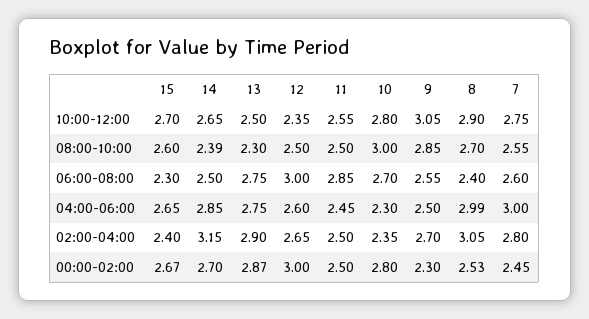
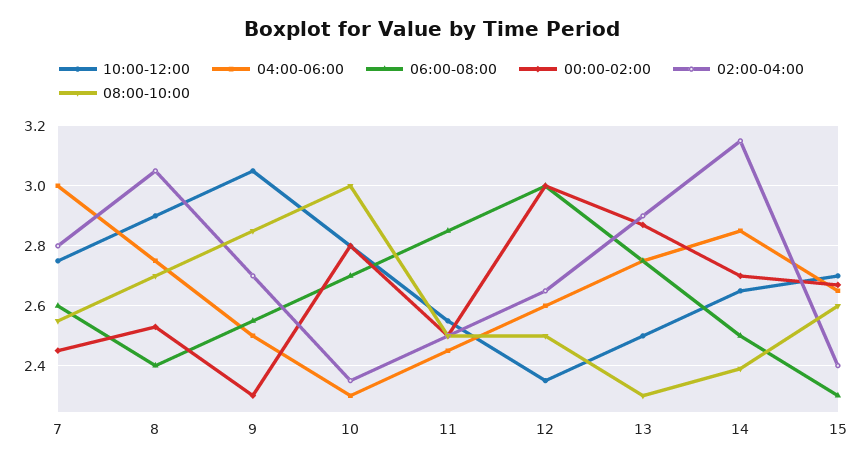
  {
    "10:00-12:00": {
      "15": 2.7,
      "14": 2.65,
      "13": 2.5,
      "12": 2.35,
      "11": 2.55,
      "10": 2.8,
      "9": 3.05,
      "8": 2.9,
      "7": 2.75
    },
    "08:00-10:00": {
      "15": 2.6,
      "14": 2.39,
      "13": 2.3,
      "12": 2.5,
      "11": 2.5,
      "10": 3,
      "9": 2.85,
      "8": 2.7,
      "7": 2.55
    },
    "06:00-08:00": {
      "15": 2.3,
      "14": 2.5,
      "13": 2.75,
      "12": 3,
      "11": 2.85,
      "10": 2.7,
      "9": 2.55,
      "8": 2.4,
      "7": 2.6
    },
    "04:00-06:00": {
      "15": 2.65,
      "14": 2.85,
      "13": 2.75,
      "12": 2.6,
      "11": 2.45,
      "10": 2.3,
      "9": 2.5,
-     "8": 2.99,
+     "8": 2.75,
      "7": 3
    },
    "02:00-04:00": {
      "15": 2.4,
      "14": 3.15,
      "13": 2.9,
      "12": 2.65,
      "11": 2.5,
      "10": 2.35,
      "9": 2.7,
      "8": 3.05,
      "7": 2.8
    },
    "00:00-02:00": {
      "15": 2.67,
      "14": 2.7,
      "13": 2.87,
      "12": 3,
      "11": 2.5,
      "10": 2.8,
      "9": 2.3,
      "8": 2.53,
      "7": 2.45
    }
  }

